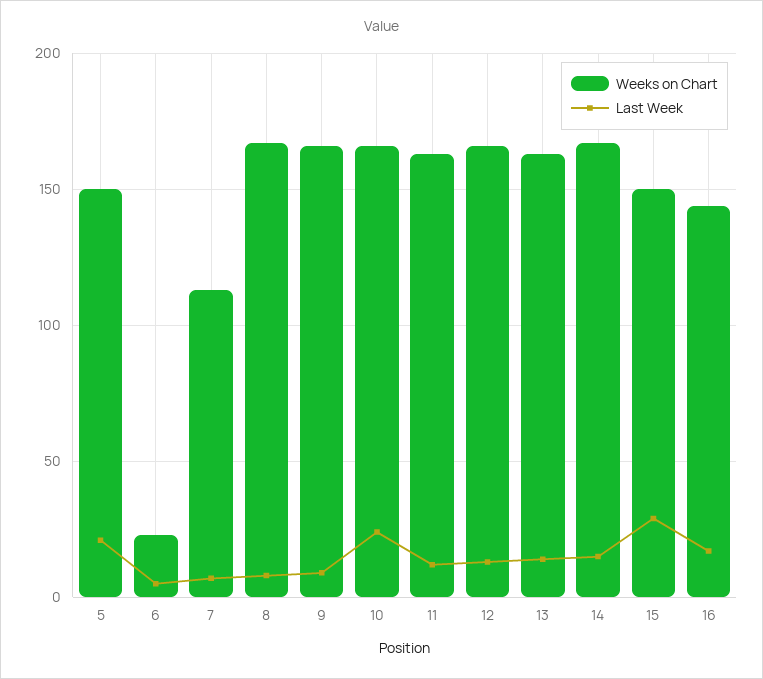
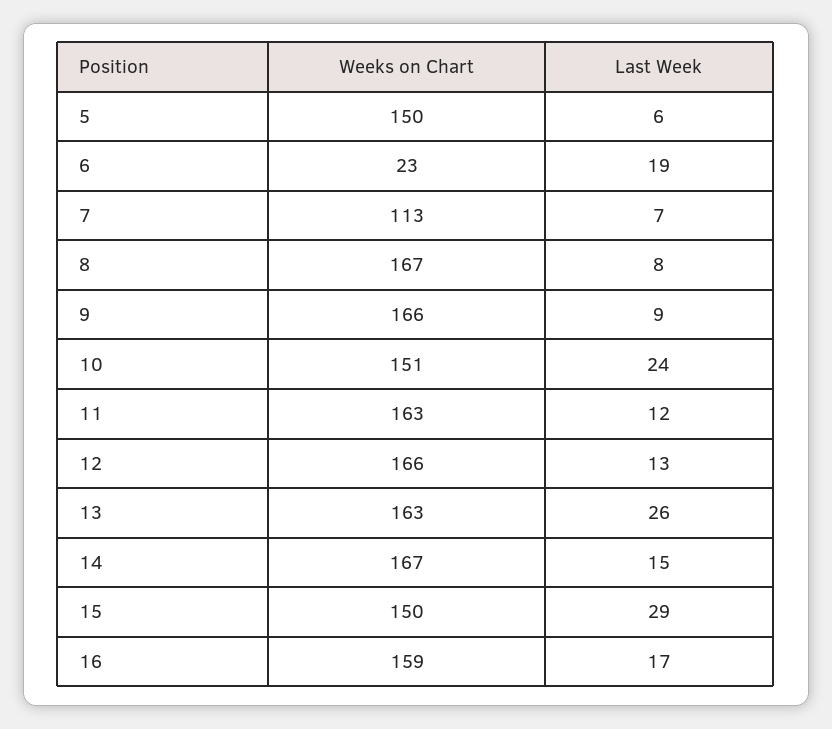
  {
    "Weeks on Chart": {
      "5": 150,
      "6": 23,
      "7": 113,
      "8": 167,
      "9": 166,
-     "10": 165,
+     "10": 151,
      "11": 163,
      "12": 166,
      "13": 163,
      "14": 167,
      "15": 150,
-     "16": 145
+     "16": 159
    },
    "Last Week": {
-     "5": 20,
+     "5": 6,
-     "6": 5,
+     "6": 19,
      "7": 7,
      "8": 8,
      "9": 9,
      "10": 24,
      "11": 12,
      "12": 13,
-     "13": 15,
+     "13": 26,
      "14": 15,
      "15": 29,
      "16": 17
    }
  }

